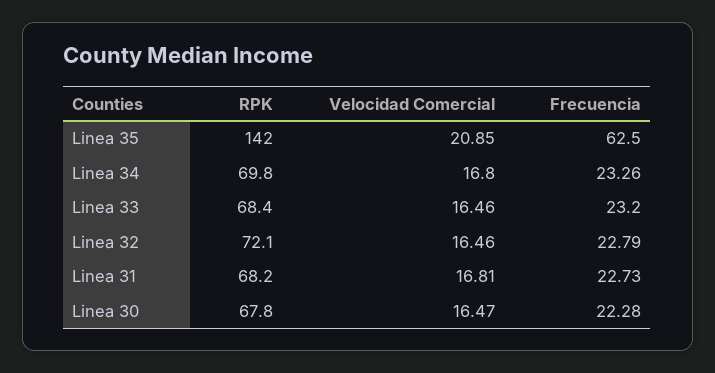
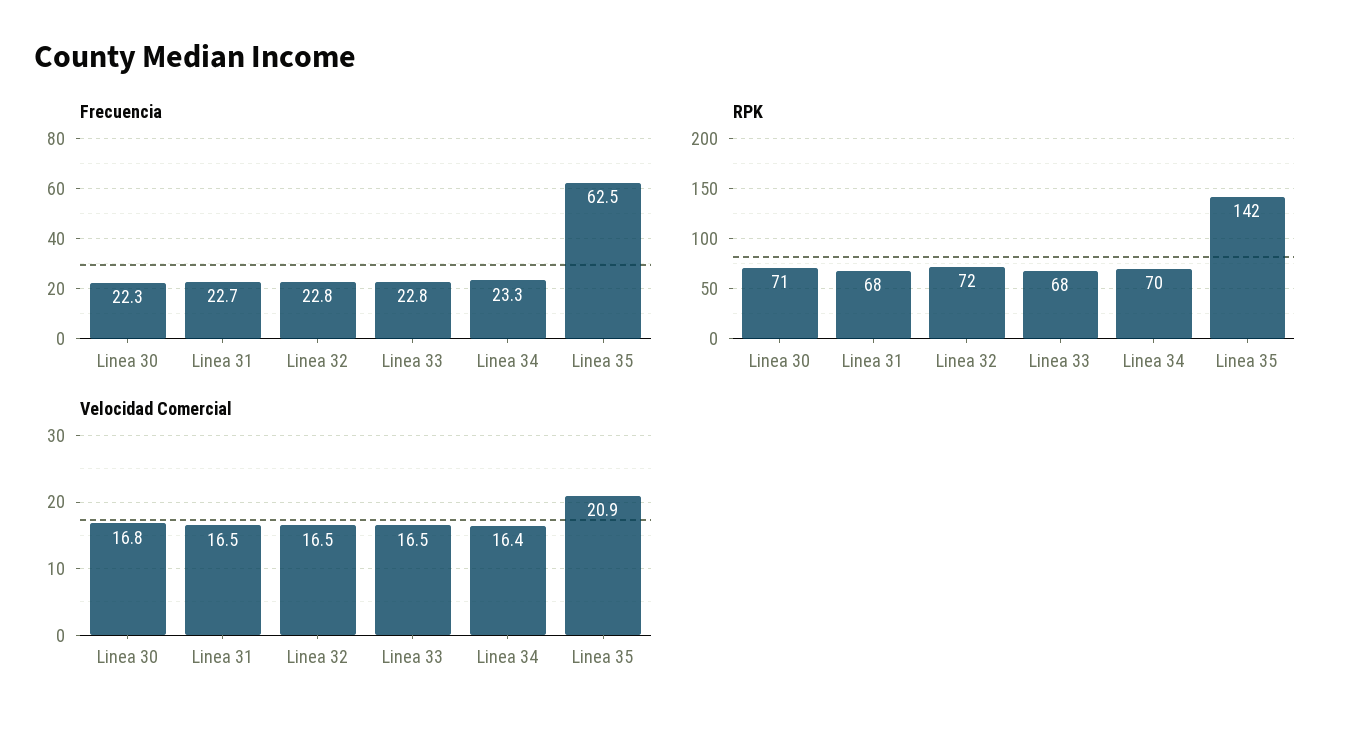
  {
    "RPK": {
      "Linea 35": 142,
      "Linea 34": 69.8,
      "Linea 33": 68.4,
      "Linea 32": 72.1,
      "Linea 31": 68.2,
-     "Linea 30": 67.8
+     "Linea 30": 71
    },
    "Velocidad Comercial": {
      "Linea 35": 20.85,
-     "Linea 34": 16.8,
+     "Linea 34": 16.4,
      "Linea 33": 16.46,
      "Linea 32": 16.46,
-     "Linea 31": 16.81,
+     "Linea 31": 16.5,
-     "Linea 30": 16.47
+     "Linea 30": 16.8
    },
    "Frecuencia": {
      "Linea 35": 62.5,
      "Linea 34": 23.26,
-     "Linea 33": 23.2,
+     "Linea 33": 22.8,
      "Linea 32": 22.79,
      "Linea 31": 22.73,
      "Linea 30": 22.28
    }
  }

